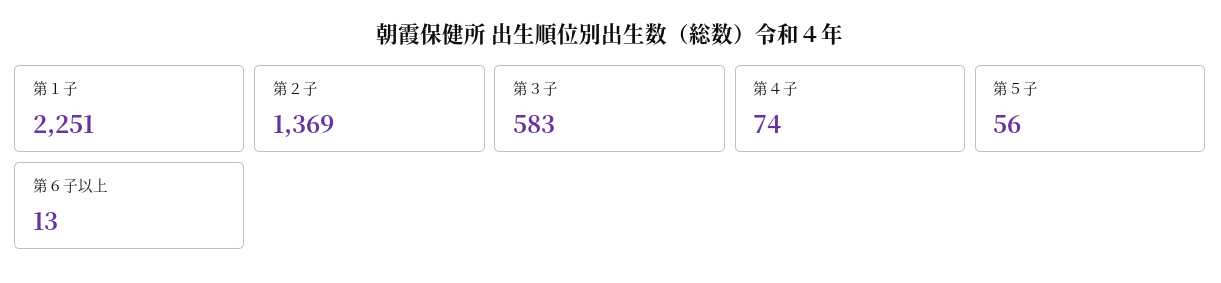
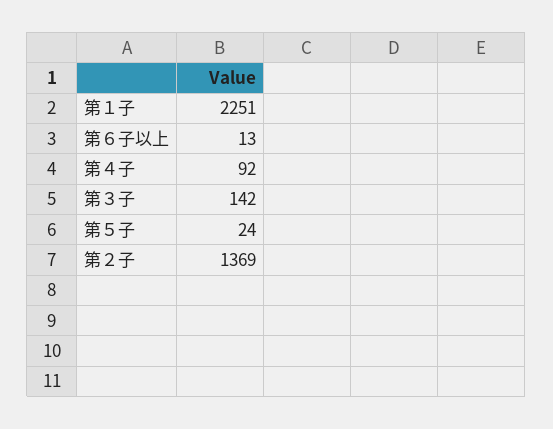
  {
    "第１子": 2251,
    "第２子": 1369,
-   "第３子": 583,
+   "第３子": 142,
-   "第４子": 74,
+   "第４子": 92,
-   "第５子": 56,
+   "第５子": 24,
    "第６子以上": 13
  }

